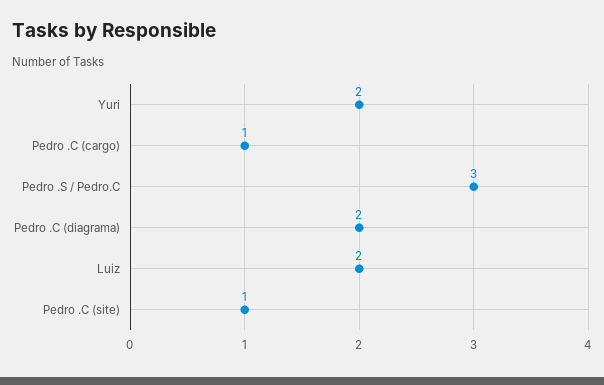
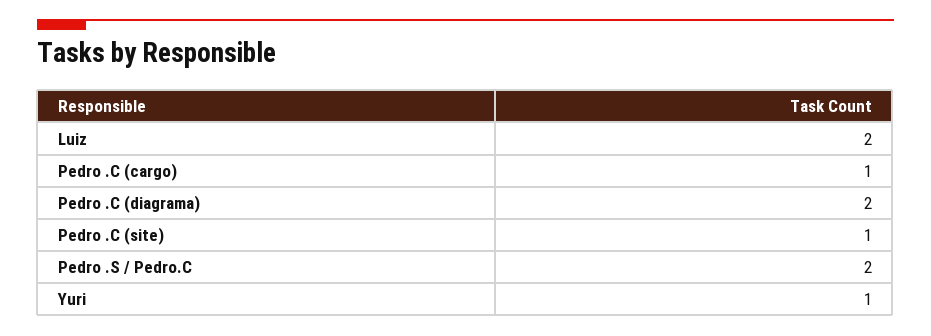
  {
-   "Yuri": 2,
+   "Yuri": 1,
    "Pedro .C (cargo)": 1,
-   "Pedro .S / Pedro.C": 3,
+   "Pedro .S / Pedro.C": 2,
    "Pedro .C (diagrama)": 2,
    "Luiz": 2,
    "Pedro .C (site)": 1
  }

